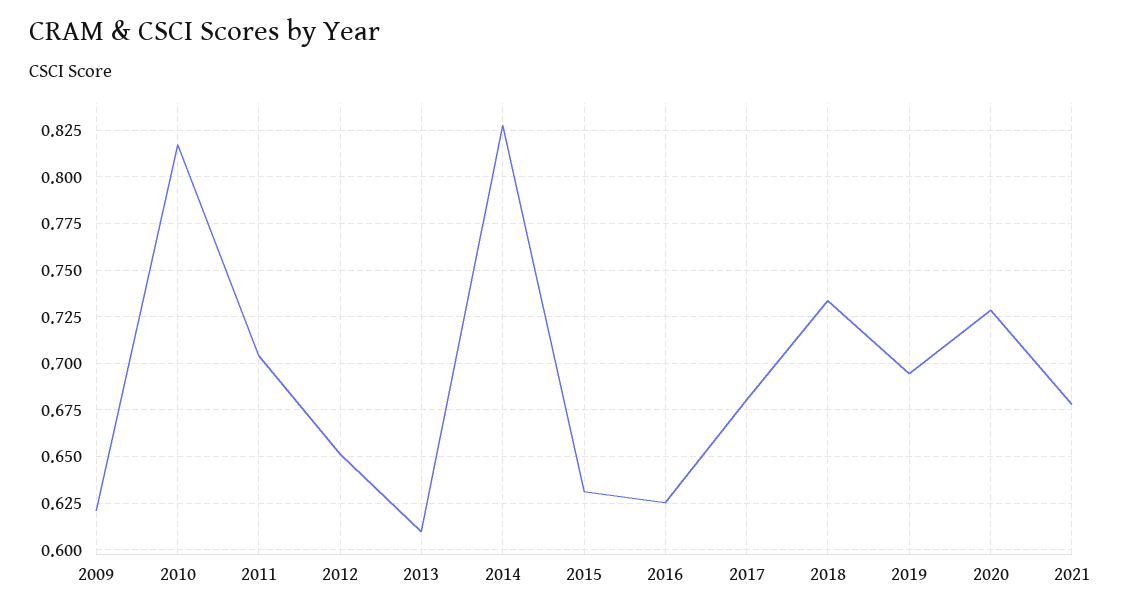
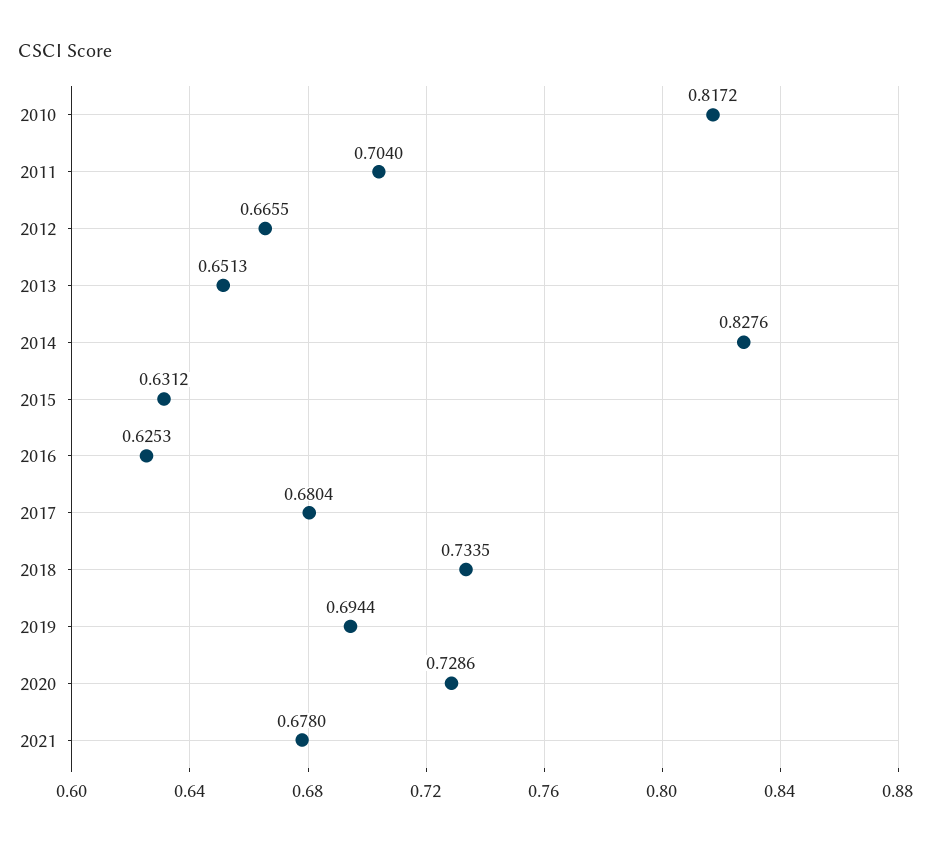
  {
-   "2009": 0.62,
    "2010": 0.8172,
    "2011": 0.704,
-   "2012": 0.65,
+   "2012": 0.6655,
-   "2013": 0.61,
+   "2013": 0.6513,
    "2014": 0.8276,
    "2015": 0.6312,
    "2016": 0.6253,
    "2017": 0.6804,
    "2018": 0.7335,
    "2019": 0.6944,
    "2020": 0.7286,
    "2021": 0.678
  }

